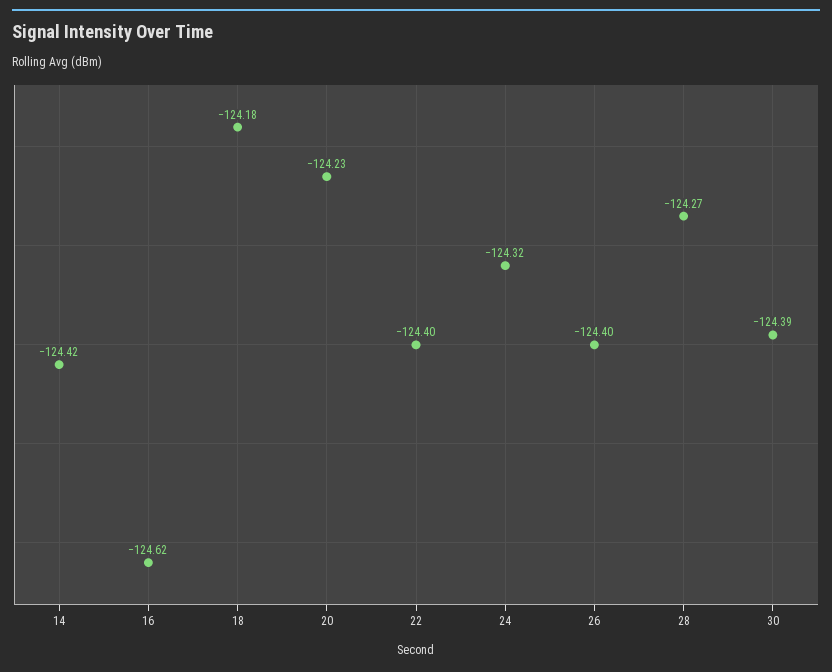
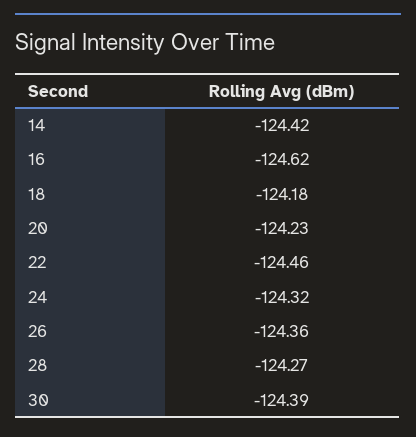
  {
    "14": -124.42,
    "16": -124.62,
    "18": -124.18,
    "20": -124.23,
-   "22": -124.4,
+   "22": -124.46,
    "24": -124.32,
-   "26": -124.4,
+   "26": -124.36,
    "28": -124.27,
    "30": -124.39
  }

